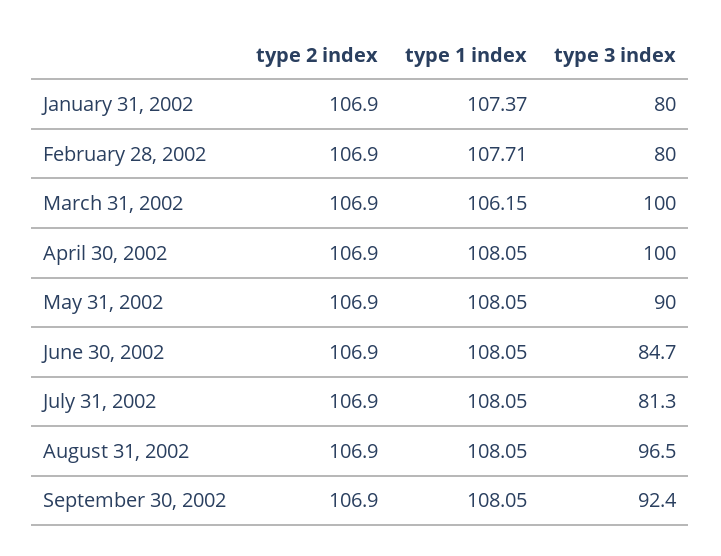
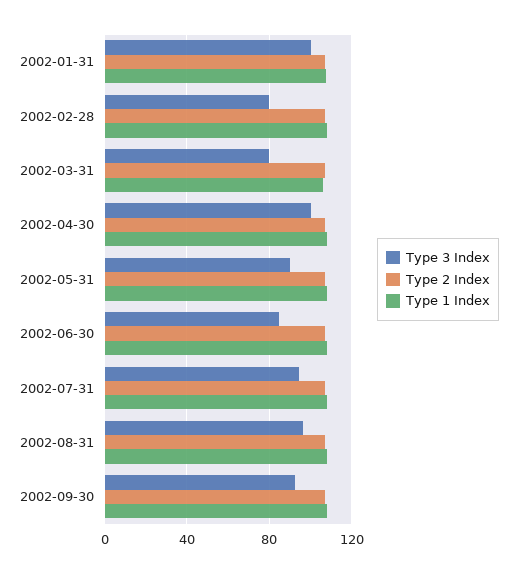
  {
    "type 2 index": {
      "January 31, 2002": 106.9,
      "February 28, 2002": 106.9,
      "March 31, 2002": 106.9,
      "April 30, 2002": 106.9,
      "May 31, 2002": 106.9,
      "June 30, 2002": 106.9,
      "July 31, 2002": 106.9,
      "August 31, 2002": 106.9,
      "September 30, 2002": 106.9
    },
    "type 1 index": {
      "January 31, 2002": 107.37,
      "February 28, 2002": 107.71,
      "March 31, 2002": 106.15,
      "April 30, 2002": 108.05,
      "May 31, 2002": 108.05,
      "June 30, 2002": 108.05,
      "July 31, 2002": 108.05,
      "August 31, 2002": 108.05,
      "September 30, 2002": 108.05
    },
    "type 3 index": {
-     "January 31, 2002": 80,
+     "January 31, 2002": 100,
      "February 28, 2002": 80,
-     "March 31, 2002": 100,
+     "March 31, 2002": 80,
      "April 30, 2002": 100,
      "May 31, 2002": 90,
      "June 30, 2002": 84.7,
-     "July 31, 2002": 81.3,
+     "July 31, 2002": 95,
      "August 31, 2002": 96.5,
      "September 30, 2002": 92.4
    }
  }

